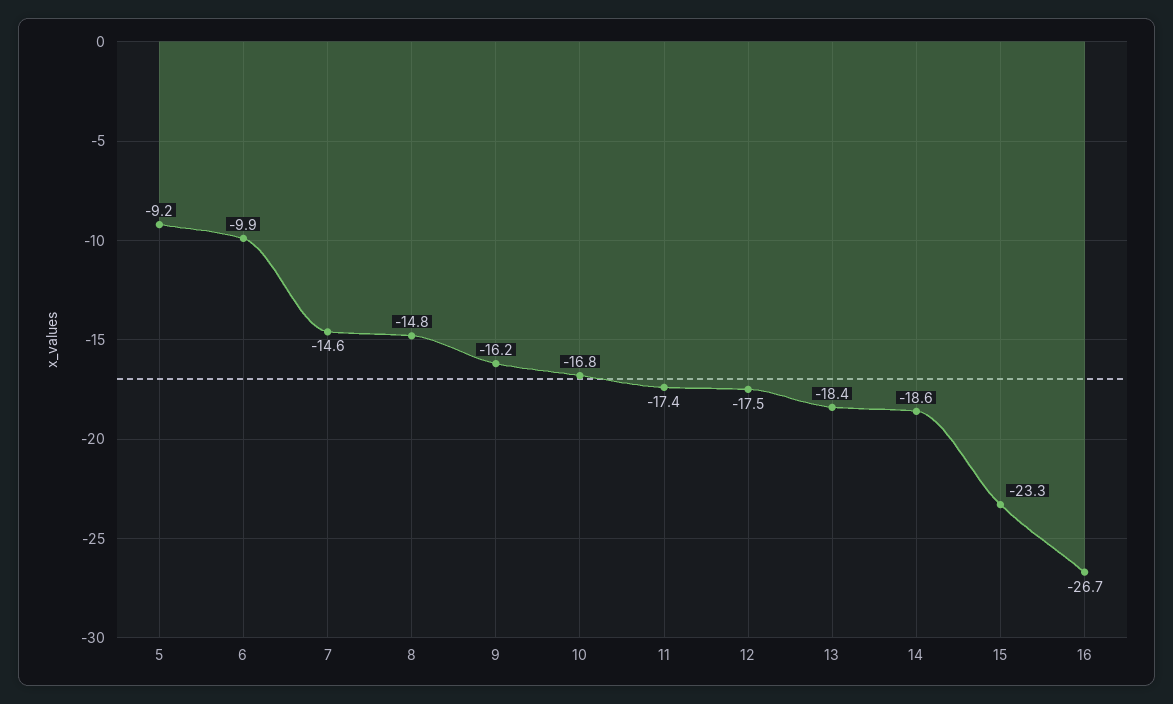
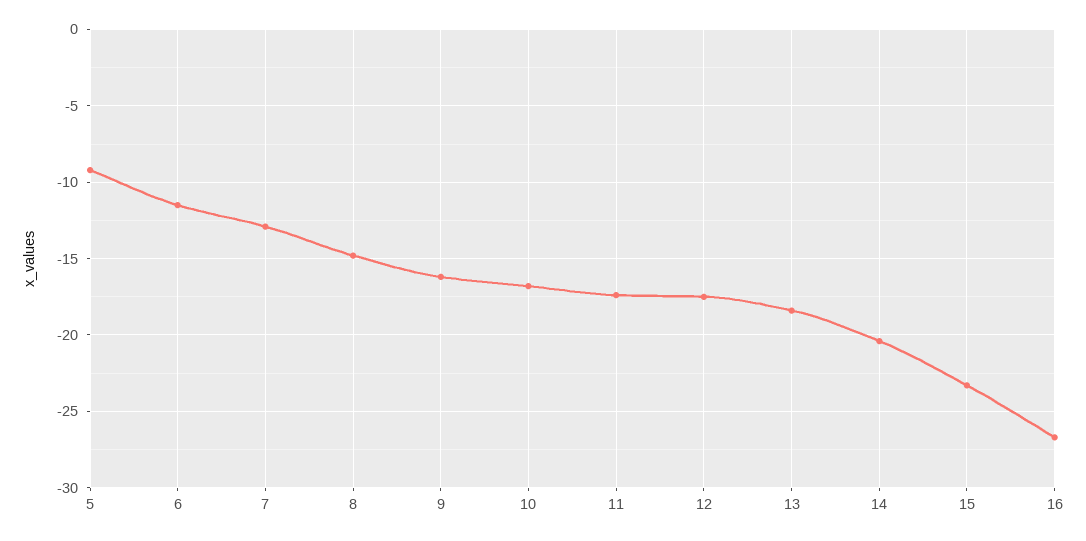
  {
    "5": -9.2,
-   "6": -9.9,
+   "6": -11.5,
-   "7": -14.6,
+   "7": -13,
    "8": -14.8,
    "9": -16.2,
    "10": -16.8,
    "11": -17.4,
    "12": -17.5,
    "13": -18.4,
-   "14": -18.6,
+   "14": -20.5,
    "15": -23.3,
    "16": -26.7
  }

